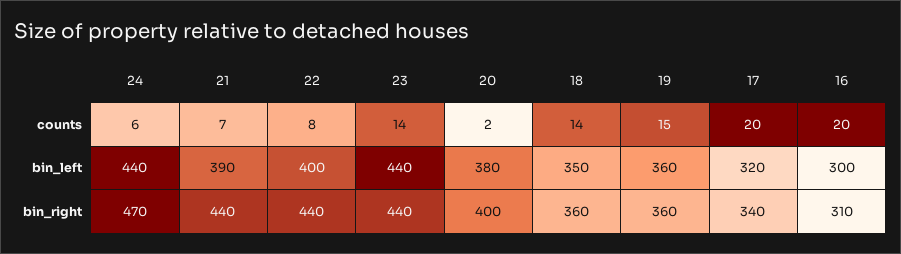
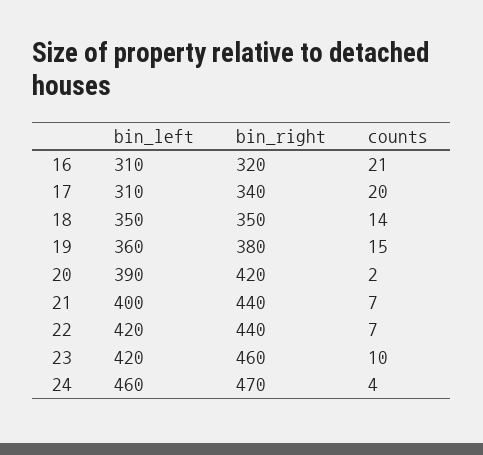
  {
    "24": {
-     "counts": 6,
+     "counts": 4,
-     "bin_left": 440,
+     "bin_left": 460,
      "bin_right": 470
    },
    "21": {
      "counts": 7,
-     "bin_left": 390,
+     "bin_left": 400,
      "bin_right": 440
    },
    "22": {
-     "counts": 8,
+     "counts": 7,
-     "bin_left": 400,
+     "bin_left": 420,
      "bin_right": 440
    },
    "23": {
-     "counts": 14,
+     "counts": 10,
-     "bin_left": 440,
+     "bin_left": 420,
-     "bin_right": 440
+     "bin_right": 460
    },
    "20": {
      "counts": 2,
-     "bin_left": 380,
+     "bin_left": 390,
-     "bin_right": 400
+     "bin_right": 420
    },
    "18": {
      "counts": 14,
      "bin_left": 350,
-     "bin_right": 360
+     "bin_right": 350
    },
    "19": {
      "counts": 15,
      "bin_left": 360,
-     "bin_right": 360
+     "bin_right": 380
    },
    "17": {
      "counts": 20,
-     "bin_left": 320,
+     "bin_left": 310,
      "bin_right": 340
    },
    "16": {
-     "counts": 20,
+     "counts": 21,
-     "bin_left": 300,
+     "bin_left": 310,
-     "bin_right": 310
+     "bin_right": 320
    }
  }

